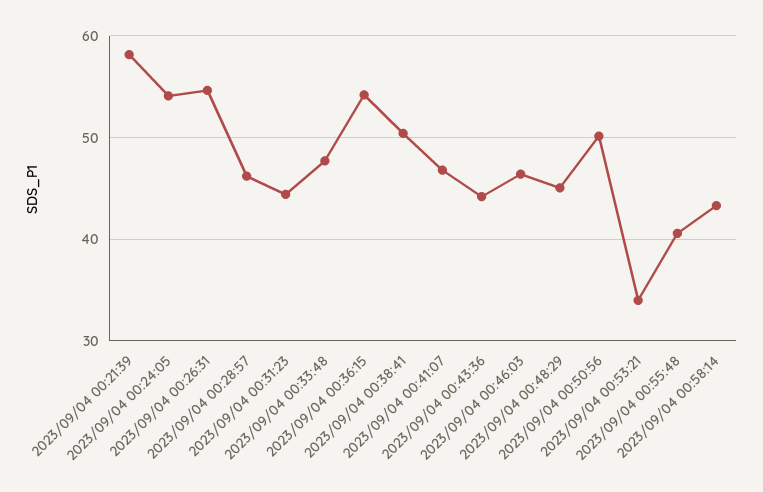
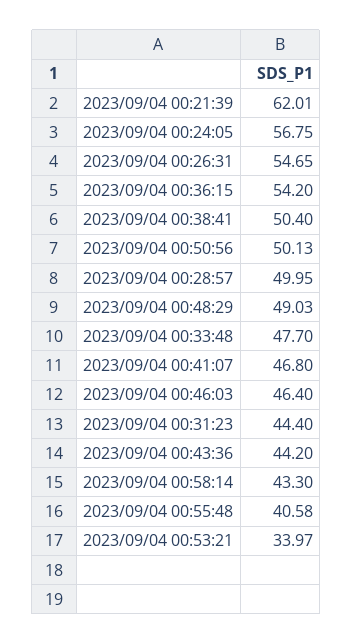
  {
-   "2023/09/04 00:21:39": 58,
+   "2023/09/04 00:21:39": 62.01,
-   "2023/09/04 00:24:05": 54,
+   "2023/09/04 00:24:05": 56.75,
    "2023/09/04 00:26:31": 54.65,
-   "2023/09/04 00:28:57": 46,
+   "2023/09/04 00:28:57": 49.95,
    "2023/09/04 00:31:23": 44.4,
    "2023/09/04 00:33:48": 47.7,
    "2023/09/04 00:36:15": 54.2,
    "2023/09/04 00:38:41": 50.4,
    "2023/09/04 00:41:07": 46.8,
    "2023/09/04 00:43:36": 44.2,
    "2023/09/04 00:46:03": 46.4,
-   "2023/09/04 00:48:29": 45,
+   "2023/09/04 00:48:29": 49.03,
    "2023/09/04 00:50:56": 50.13,
    "2023/09/04 00:53:21": 33.97,
    "2023/09/04 00:55:48": 40.58,
    "2023/09/04 00:58:14": 43.3
  }

